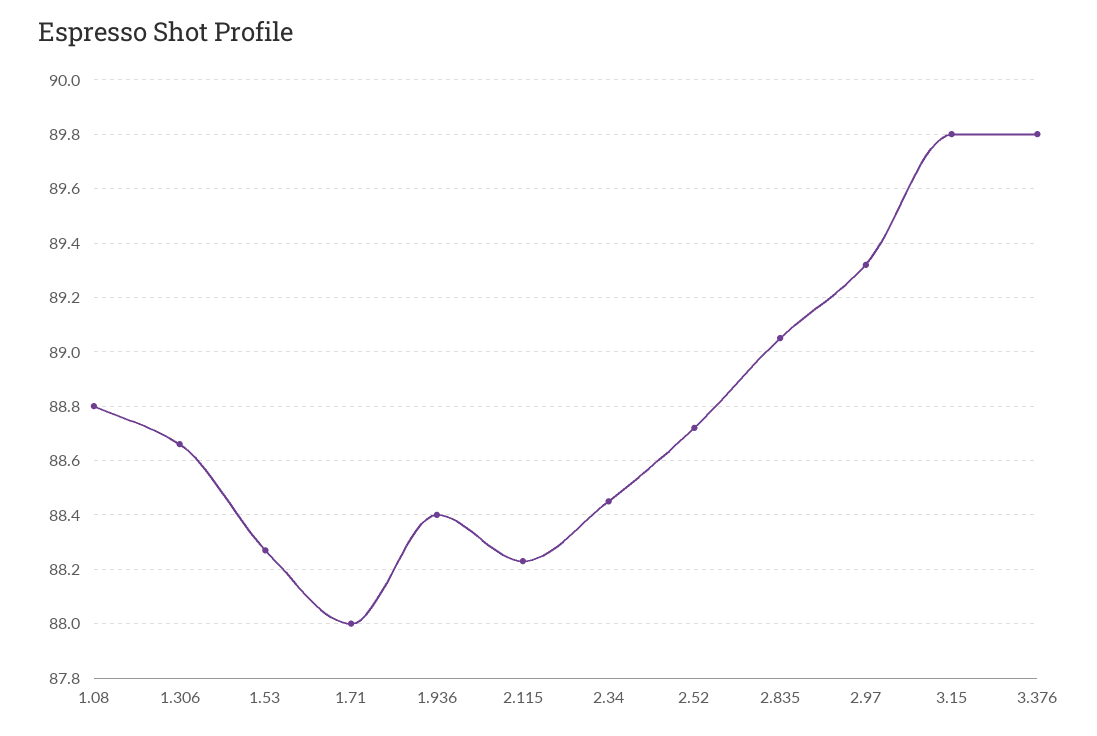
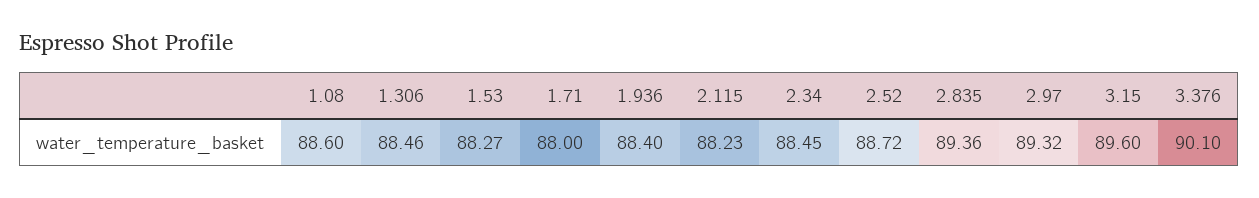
  {
-   "1.08": 88.8,
+   "1.08": 88.6,
-   "1.306": 88.65,
+   "1.306": 88.46,
    "1.53": 88.27,
    "1.71": 88,
    "1.936": 88.4,
    "2.115": 88.23,
    "2.34": 88.45,
    "2.52": 88.72,
-   "2.835": 89.05,
+   "2.835": 89.36,
    "2.97": 89.32,
-   "3.15": 89.8,
+   "3.15": 89.6,
-   "3.376": 89.8
+   "3.376": 90.1
  }

